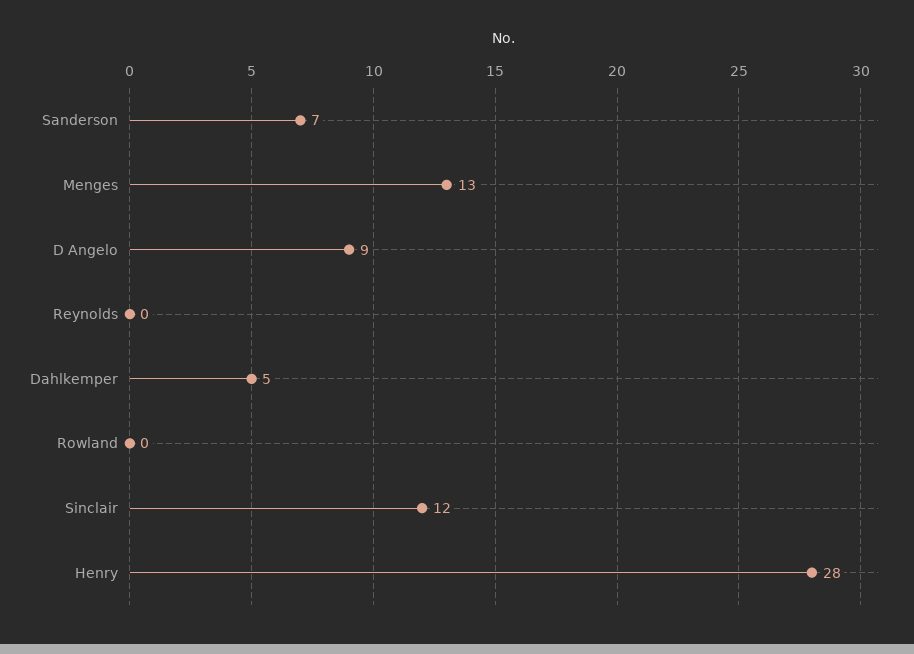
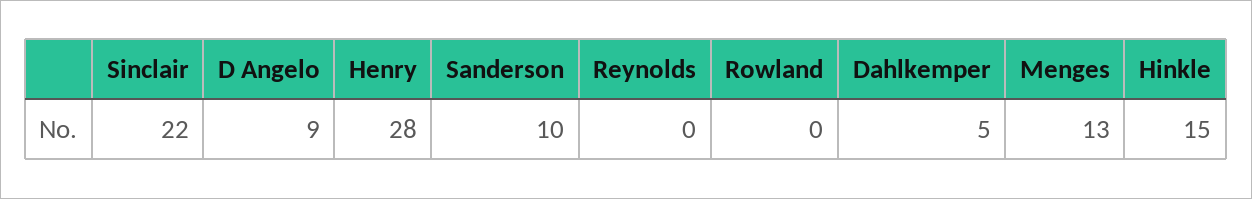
  {
-   "Sanderson": 7,
+   "Sanderson": 10,
    "Menges": 13,
    "D Angelo": 9,
    "Reynolds": 0,
    "Dahlkemper": 5,
    "Rowland": 0,
-   "Sinclair": 12,
+   "Sinclair": 22,
-   "Henry": 28
+   "Henry": 28,
+   "Hinkle": 15
  }

